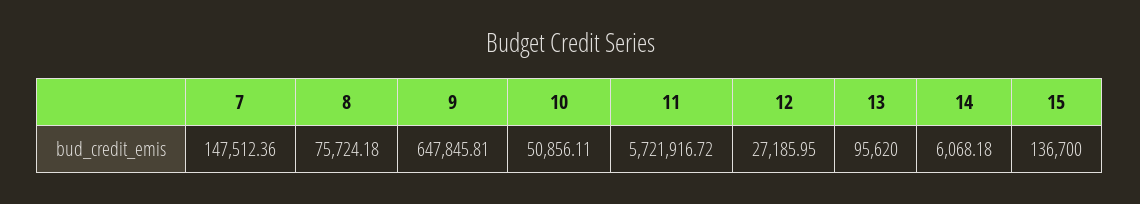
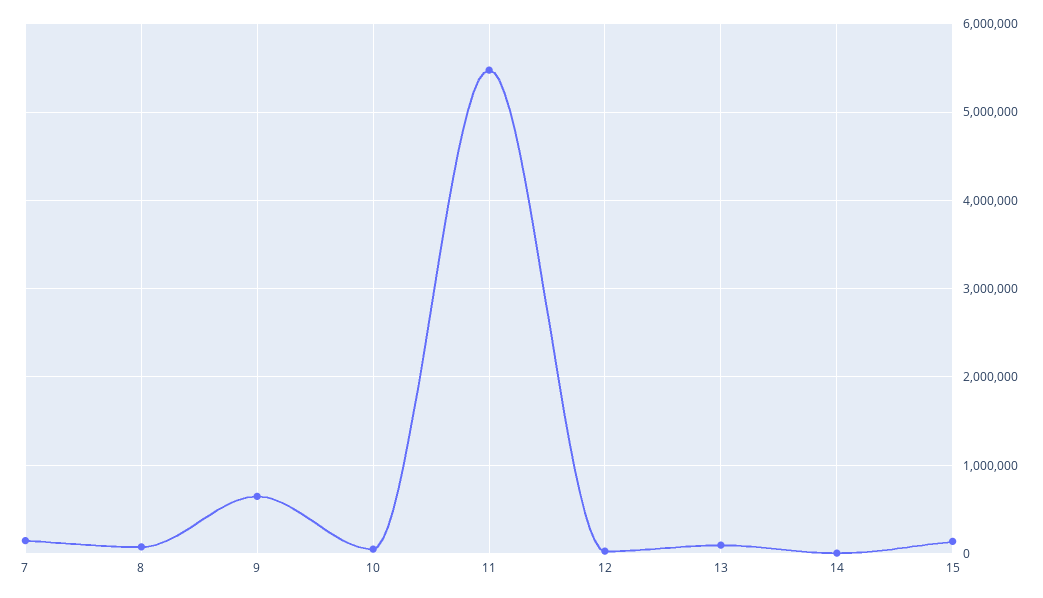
  {
    "7": 147512.36,
    "8": 75724.18,
    "9": 647845.81,
    "10": 50856.11,
-   "11": 5721916.72,
+   "11": 5500000,
    "12": 27185.95,
    "13": 95620,
    "14": 6068.18,
    "15": 136700
  }

